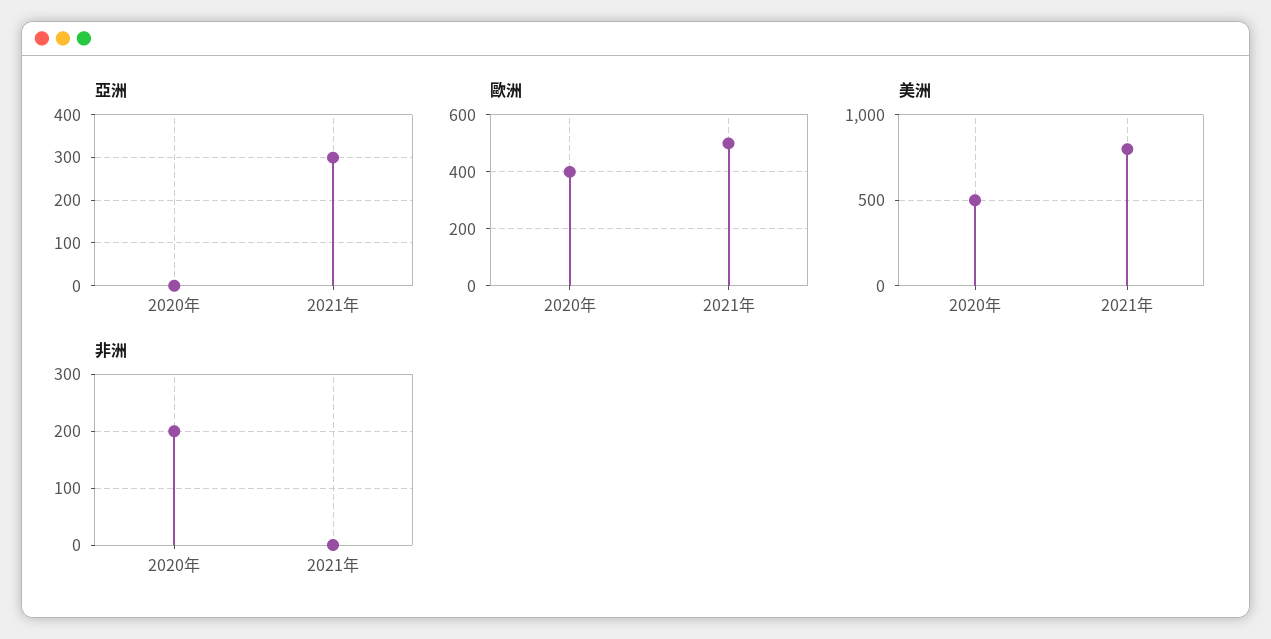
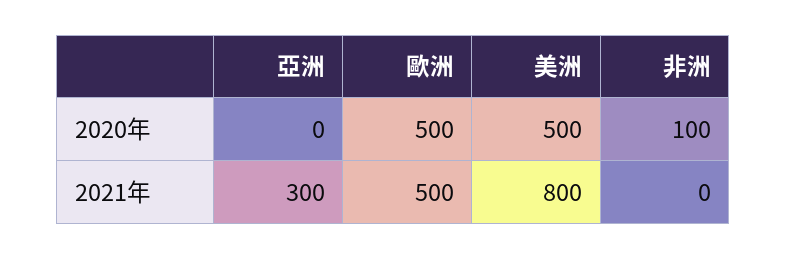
  {
    "亞洲": {
      "2020年": 0,
      "2021年": 300
    },
    "歐洲": {
-     "2020年": 400,
+     "2020年": 500,
      "2021年": 500
    },
    "美洲": {
      "2020年": 500,
      "2021年": 800
    },
    "非洲": {
-     "2020年": 200,
+     "2020年": 100,
      "2021年": 0
    }
  }

